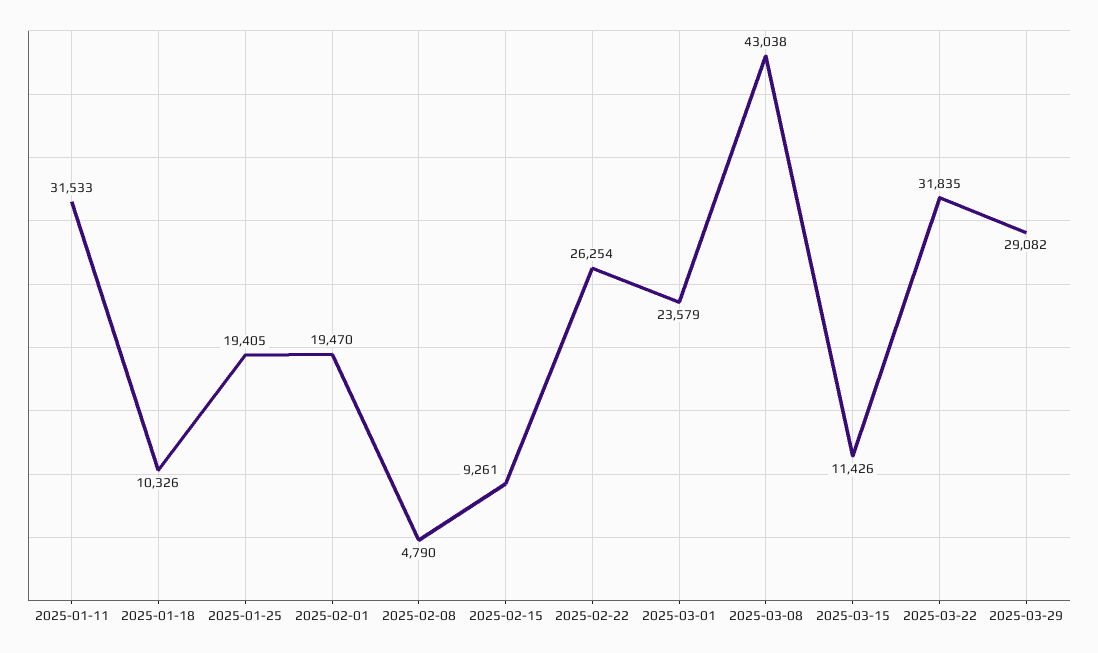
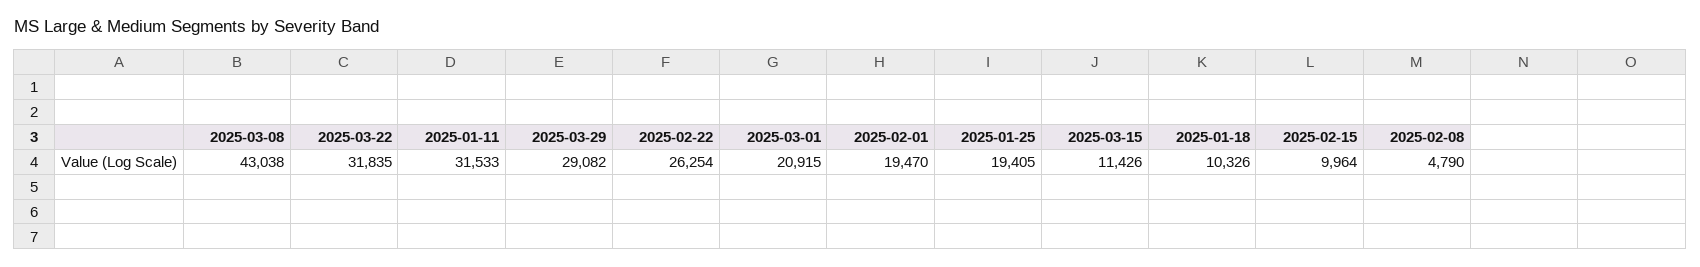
  {
    "2025-01-11": 31533,
    "2025-01-18": 10326,
    "2025-01-25": 19405,
    "2025-02-01": 19470,
    "2025-02-08": 4790,
-   "2025-02-15": 9261,
+   "2025-02-15": 9964,
    "2025-02-22": 26254,
-   "2025-03-01": 23579,
+   "2025-03-01": 20915,
    "2025-03-08": 43038,
    "2025-03-15": 11426,
    "2025-03-22": 31835,
    "2025-03-29": 29082
  }

